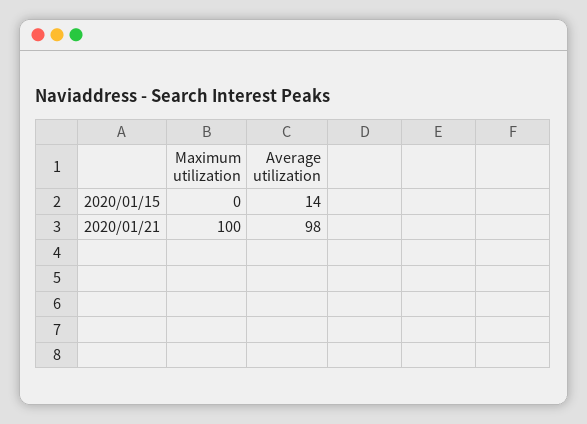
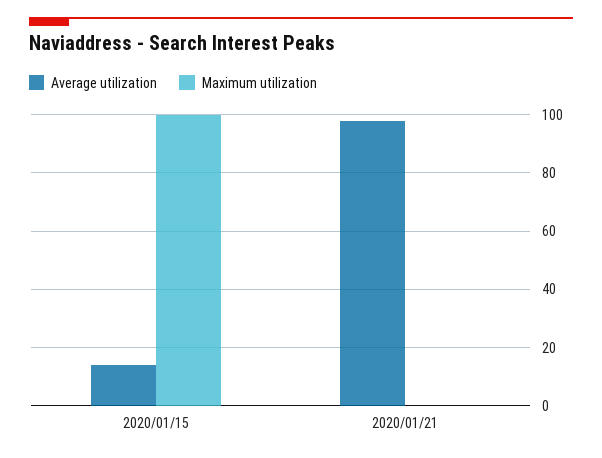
  {
    "Maximum utilization": {
-     "2020/01/15": 0,
+     "2020/01/15": 100,
-     "2020/01/21": 100
+     "2020/01/21": 0
    },
    "Average utilization": {
      "2020/01/15": 14,
      "2020/01/21": 98
    }
  }

